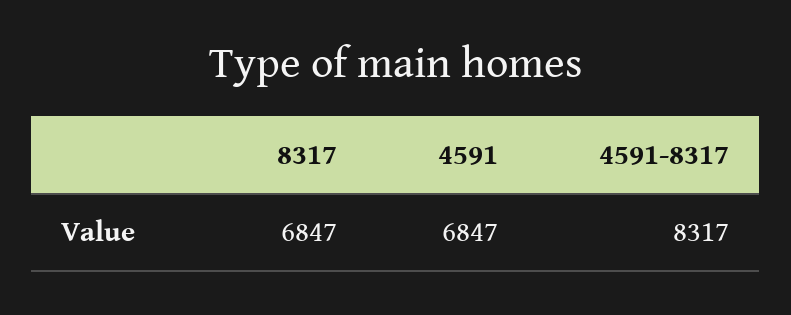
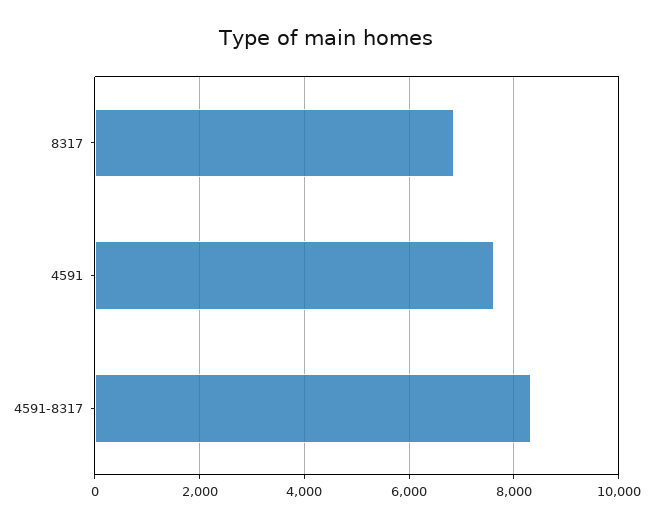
  {
    "8317": 6847,
-   "4591": 6847,
+   "4591": 7600,
    "4591-8317": 8317
  }

